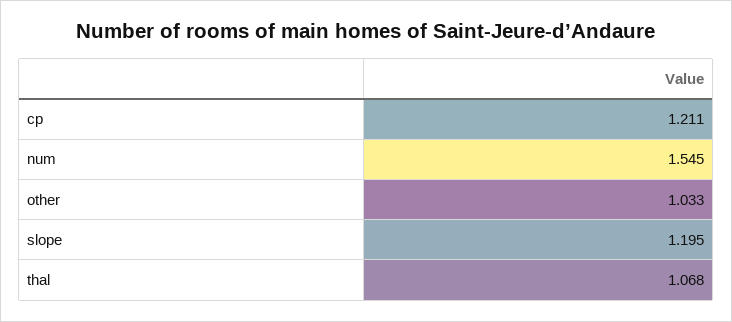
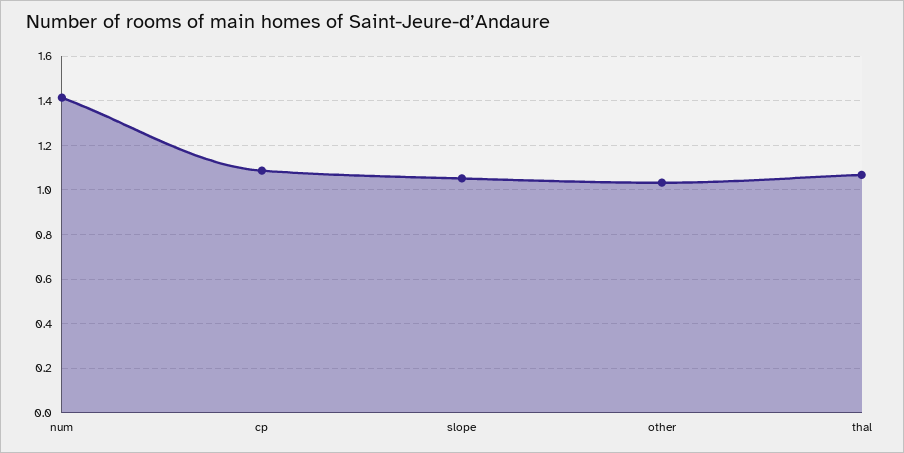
  {
-   "cp": 1.211,
+   "cp": 1.1,
-   "num": 1.545,
+   "num": 1.4,
    "other": 1.033,
-   "slope": 1.195,
+   "slope": 1.05,
    "thal": 1.068
  }

